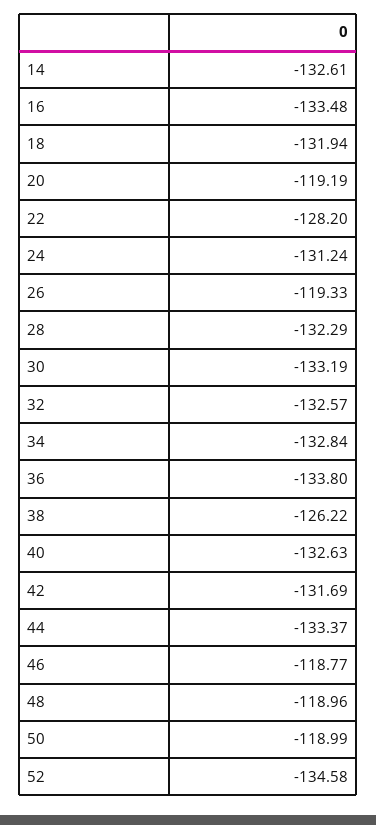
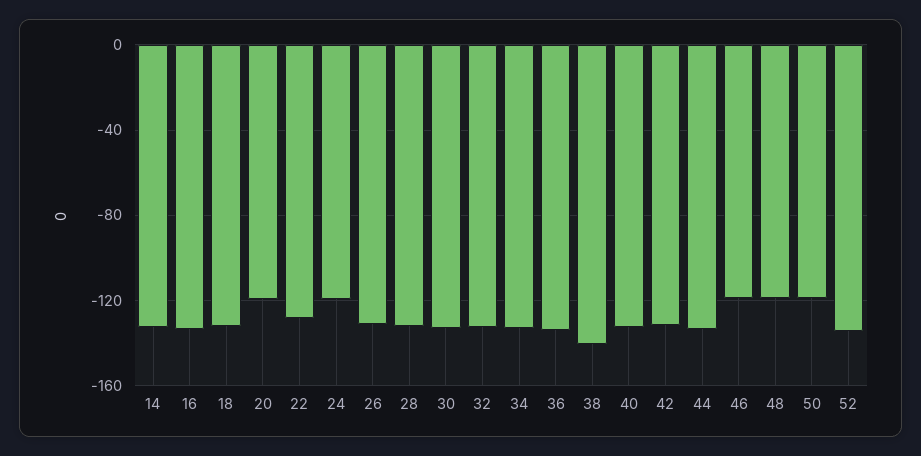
  {
    "14": -132.61,
    "16": -133.48,
    "18": -131.94,
    "20": -119.19,
    "22": -128.2,
-   "24": -131.24,
+   "24": -120,
-   "26": -119.33,
+   "26": -130,
    "28": -132.29,
    "30": -133.19,
    "32": -132.57,
    "34": -132.84,
    "36": -133.8,
-   "38": -126.22,
+   "38": -140,
    "40": -132.63,
    "42": -131.69,
    "44": -133.37,
    "46": -118.77,
    "48": -118.96,
    "50": -118.99,
    "52": -134.58
  }

